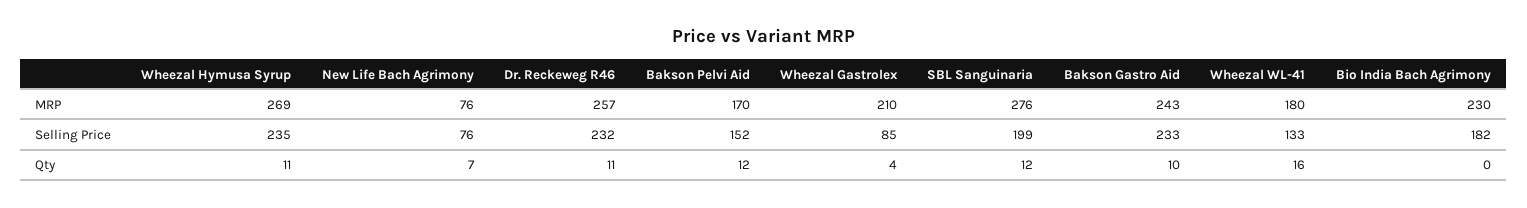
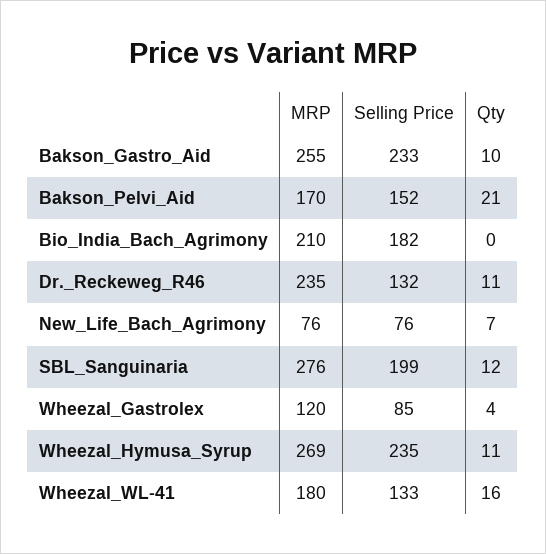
  {
    "Wheezal Hymusa Syrup": {
      "MRP": 269,
      "Selling Price": 235,
      "Qty": 11
    },
    "New Life Bach Agrimony": {
      "MRP": 76,
      "Selling Price": 76,
      "Qty": 7
    },
    "Dr. Reckeweg R46": {
-     "MRP": 257,
+     "MRP": 235,
-     "Selling Price": 232,
+     "Selling Price": 132,
      "Qty": 11
    },
    "Bakson Pelvi Aid": {
      "MRP": 170,
      "Selling Price": 152,
-     "Qty": 12
+     "Qty": 21
    },
    "Wheezal Gastrolex": {
-     "MRP": 210,
+     "MRP": 120,
      "Selling Price": 85,
      "Qty": 4
    },
    "SBL Sanguinaria": {
      "MRP": 276,
      "Selling Price": 199,
      "Qty": 12
    },
    "Bakson Gastro Aid": {
-     "MRP": 243,
+     "MRP": 255,
      "Selling Price": 233,
      "Qty": 10
    },
    "Wheezal WL-41": {
      "MRP": 180,
      "Selling Price": 133,
      "Qty": 16
    },
    "Bio India Bach Agrimony": {
-     "MRP": 230,
+     "MRP": 210,
      "Selling Price": 182,
      "Qty": 0
    }
  }

